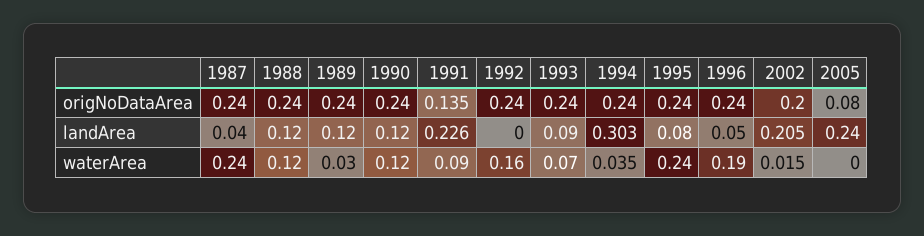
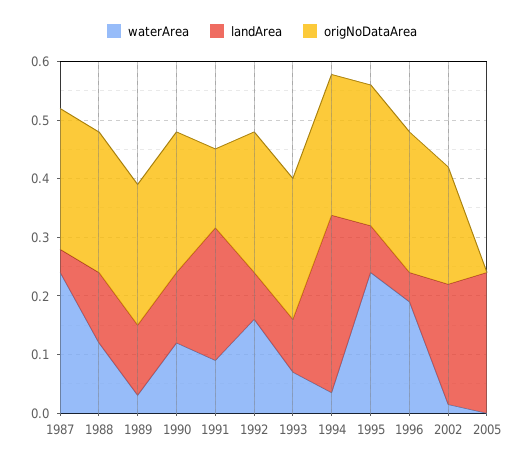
  {
    "origNoDataArea": {
      "1987": 0.24,
      "1988": 0.24,
      "1989": 0.24,
      "1990": 0.24,
      "1991": 0.135,
      "1992": 0.24,
      "1993": 0.24,
      "1994": 0.24,
      "1995": 0.24,
      "1996": 0.24,
      "2002": 0.2,
-     "2005": 0.08
+     "2005": 0
    },
    "landArea": {
      "1987": 0.04,
      "1988": 0.12,
      "1989": 0.12,
      "1990": 0.12,
      "1991": 0.226,
-     "1992": 0,
+     "1992": 0.08,
      "1993": 0.09,
      "1994": 0.303,
      "1995": 0.08,
      "1996": 0.05,
      "2002": 0.205,
      "2005": 0.24
    },
    "waterArea": {
      "1987": 0.24,
      "1988": 0.12,
      "1989": 0.03,
      "1990": 0.12,
      "1991": 0.09,
      "1992": 0.16,
      "1993": 0.07,
      "1994": 0.035,
      "1995": 0.24,
      "1996": 0.19,
      "2002": 0.015,
      "2005": 0
    }
  }

